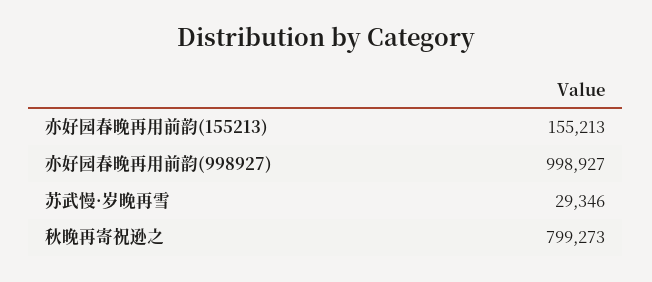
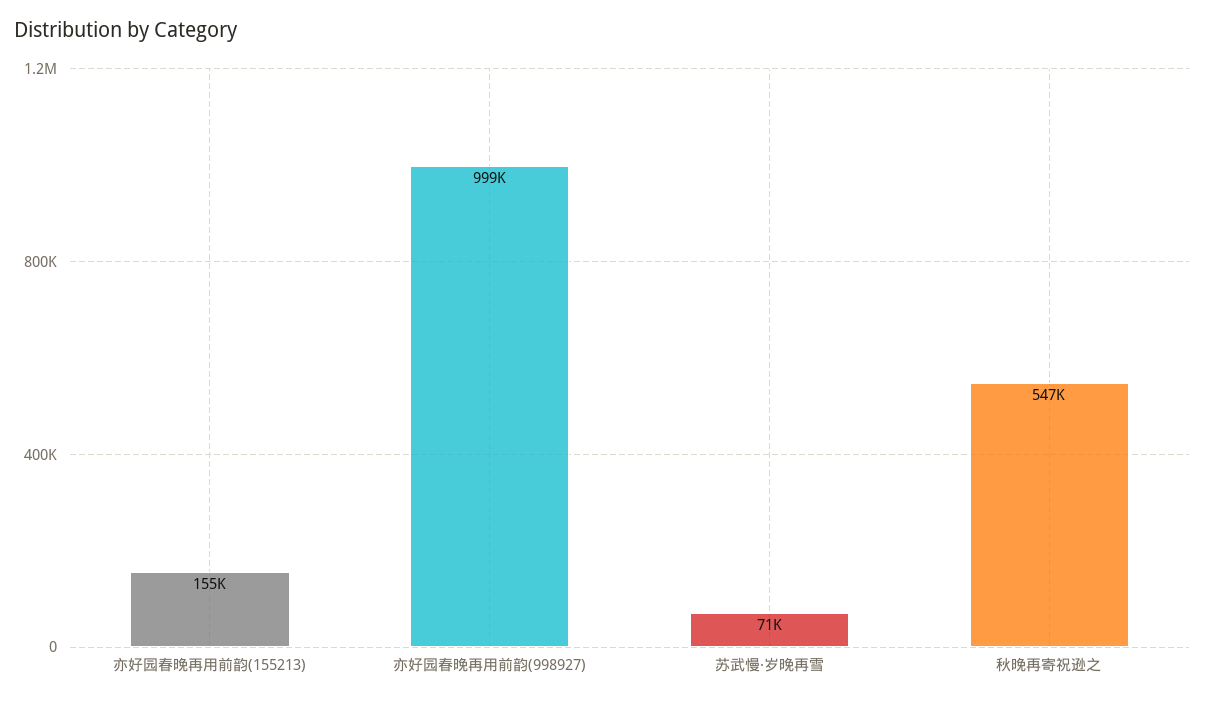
  {
    "亦好园春晚再用前韵(155213)": 155213,
    "亦好园春晚再用前韵(998927)": 998927,
-   "苏武慢·岁晚再雪": 29346,
+   "苏武慢·岁晚再雪": 71000,
-   "秋晚再寄祝逊之": 799273
+   "秋晚再寄祝逊之": 547000
  }

